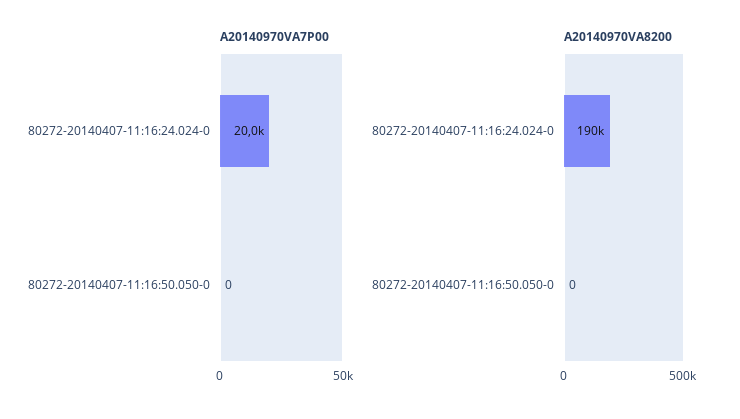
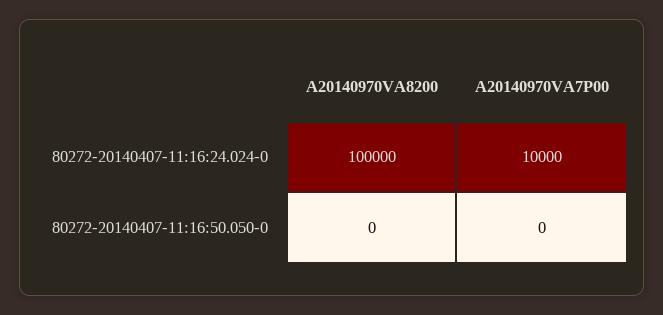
  {
    "A20140970VA7P00": {
-     "80272-20140407-11:16:24.024-0": 20000,
+     "80272-20140407-11:16:24.024-0": 10000,
      "80272-20140407-11:16:50.050-0": 0
    },
    "A20140970VA8200": {
-     "80272-20140407-11:16:24.024-0": 190000,
+     "80272-20140407-11:16:24.024-0": 100000,
      "80272-20140407-11:16:50.050-0": 0
    }
  }

